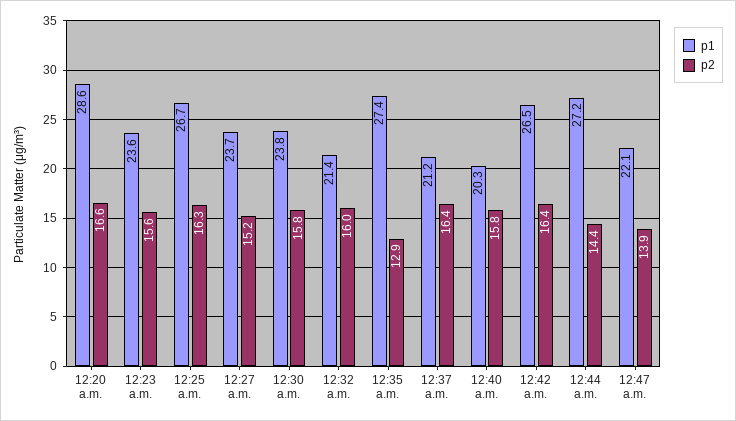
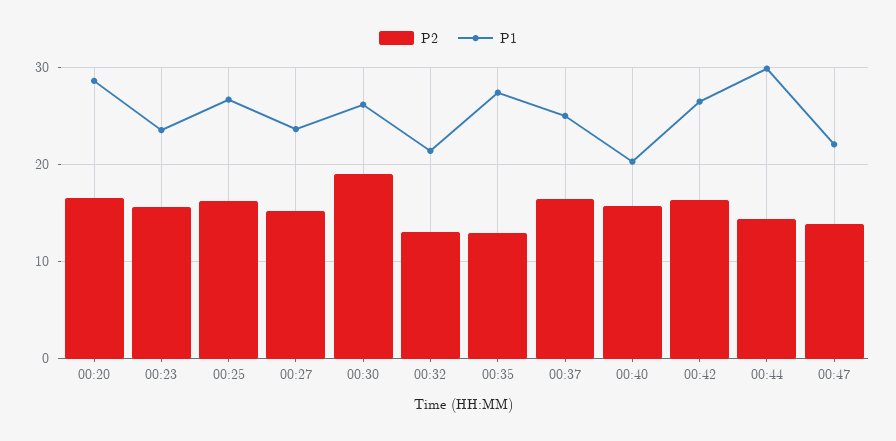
  {
    "p1": {
      "12:20 a.m.": 28.6,
      "12:23 a.m.": 23.6,
      "12:25 a.m.": 26.7,
      "12:27 a.m.": 23.7,
-     "12:30 a.m.": 23.8,
+     "12:30 a.m.": 26,
      "12:32 a.m.": 21.4,
      "12:35 a.m.": 27.4,
-     "12:37 a.m.": 21.2,
+     "12:37 a.m.": 25,
      "12:40 a.m.": 20.3,
      "12:42 a.m.": 26.5,
-     "12:44 a.m.": 27.2,
+     "12:44 a.m.": 30,
      "12:47 a.m.": 22.1
    },
    "p2": {
      "12:20 a.m.": 16.6,
      "12:23 a.m.": 15.6,
      "12:25 a.m.": 16.3,
      "12:27 a.m.": 15.2,
-     "12:30 a.m.": 15.8,
+     "12:30 a.m.": 19,
-     "12:32 a.m.": 16,
+     "12:32 a.m.": 13,
      "12:35 a.m.": 12.9,
      "12:37 a.m.": 16.4,
      "12:40 a.m.": 15.8,
      "12:42 a.m.": 16.4,
      "12:44 a.m.": 14.4,
      "12:47 a.m.": 13.9
    }
  }

